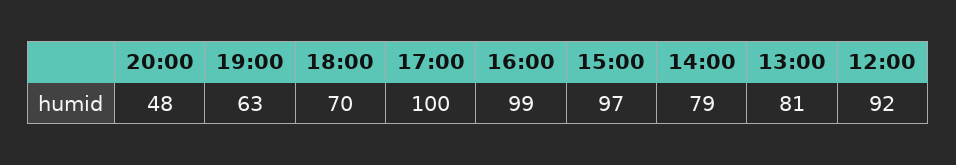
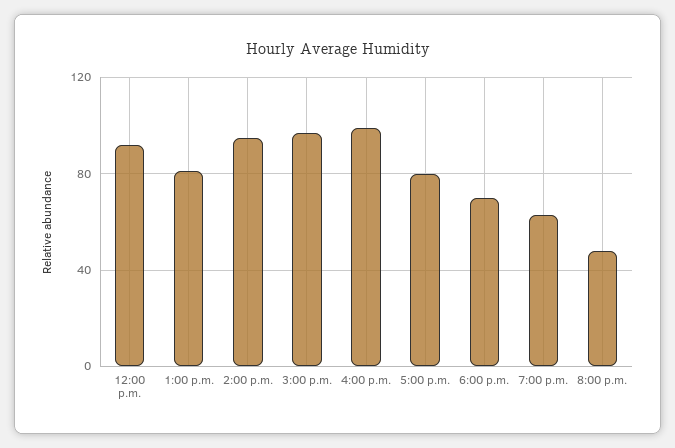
  {
    "20:00": 48,
    "19:00": 63,
    "18:00": 70,
-   "17:00": 100,
+   "17:00": 80,
    "16:00": 99,
    "15:00": 97,
-   "14:00": 79,
+   "14:00": 95,
    "13:00": 81,
    "12:00": 92
  }

